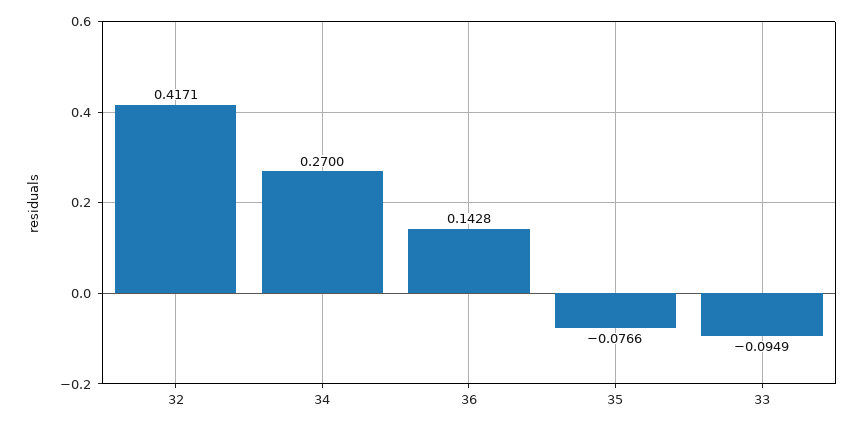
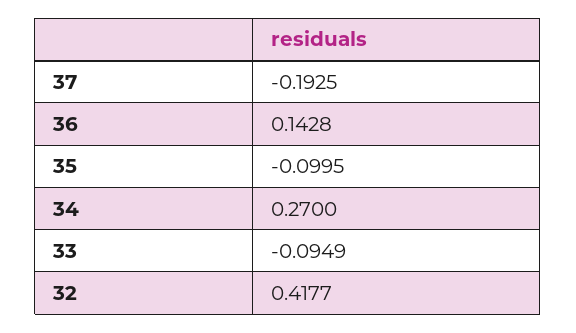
  {
-   "32": 0.4171,
+   "32": 0.4177,
    "34": 0.27,
    "36": 0.1428,
-   "35": -0.0766,
+   "35": -0.0995,
-   "33": -0.0949
+   "33": -0.0949,
+   "37": -0.1925
  }

